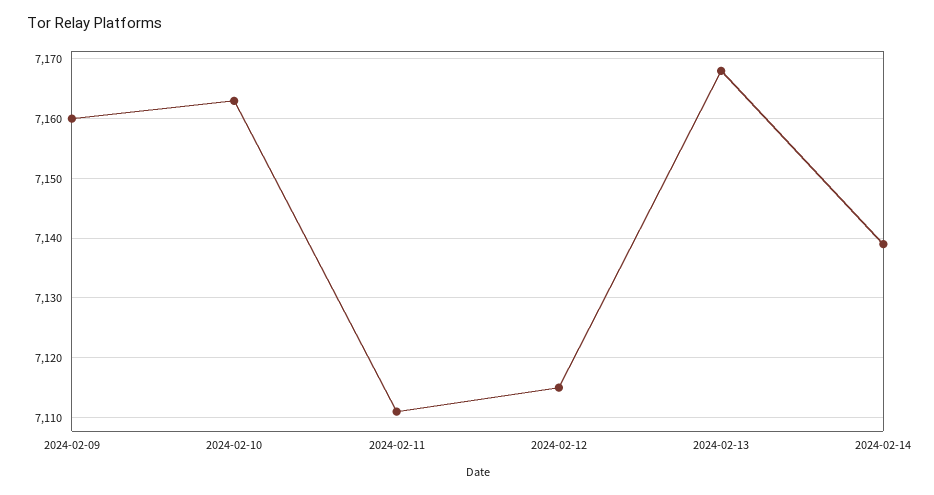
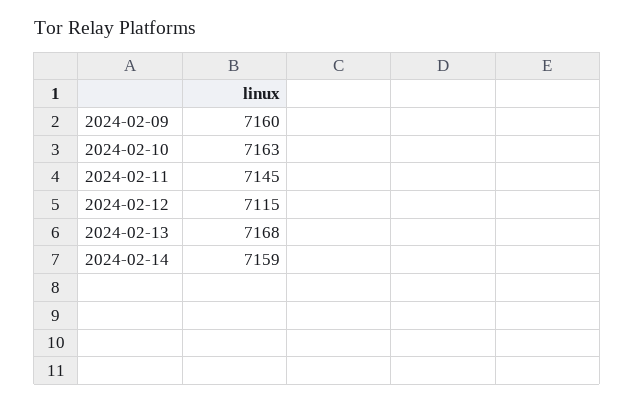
  {
    "2024-02-09": 7160,
    "2024-02-10": 7163,
-   "2024-02-11": 7110,
+   "2024-02-11": 7145,
    "2024-02-12": 7115,
    "2024-02-13": 7168,
-   "2024-02-14": 7140
+   "2024-02-14": 7159
  }

